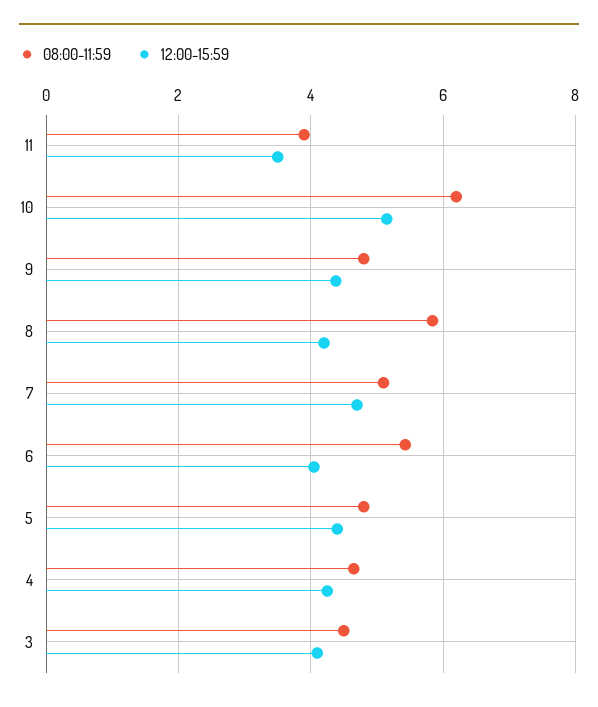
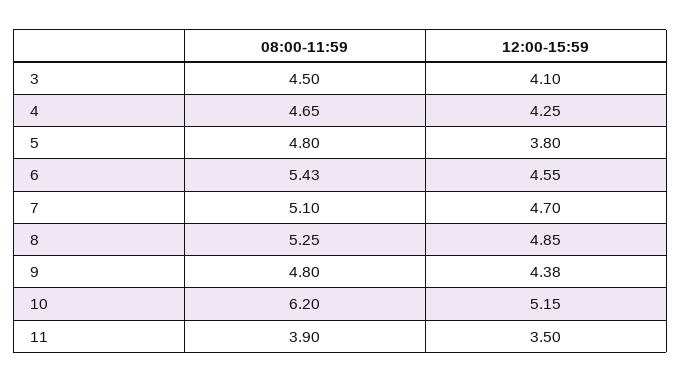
  {
    "08:00-11:59": {
      "11": 3.9,
      "10": 6.2,
      "9": 4.8,
-     "8": 5.8,
+     "8": 5.25,
      "7": 5.1,
      "6": 5.43,
      "5": 4.8,
      "4": 4.65,
      "3": 4.5
    },
    "12:00-15:59": {
      "11": 3.5,
      "10": 5.15,
      "9": 4.38,
-     "8": 4.2,
+     "8": 4.85,
      "7": 4.7,
-     "6": 4,
+     "6": 4.55,
-     "5": 4.4,
+     "5": 3.8,
      "4": 4.25,
      "3": 4.1
    }
  }

